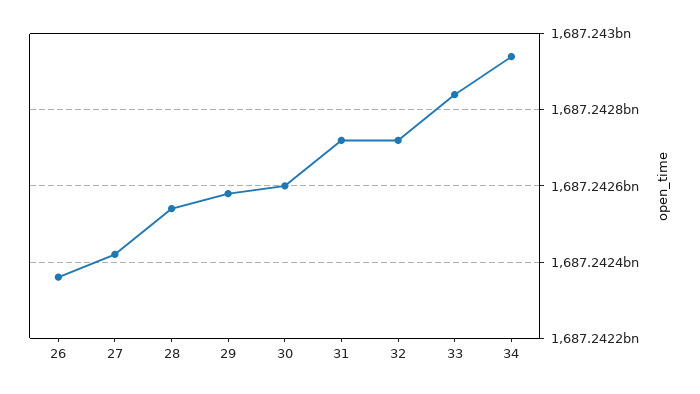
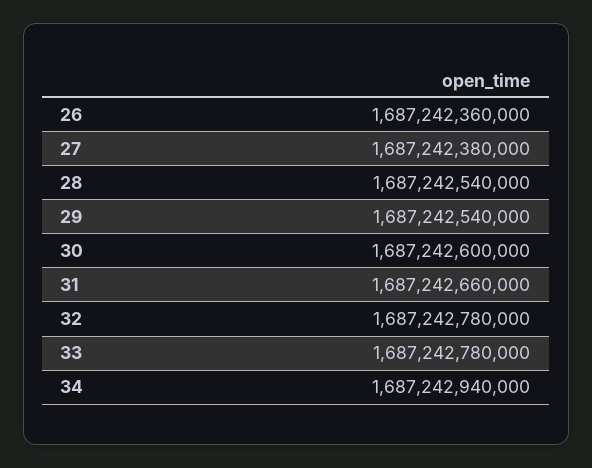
  {
    "26": 1687242360000,
-   "27": 1687242420000,
+   "27": 1687242380000,
    "28": 1687242540000,
-   "29": 1687242580000,
+   "29": 1687242540000,
    "30": 1687242600000,
-   "31": 1687242720000,
+   "31": 1687242660000,
-   "32": 1687242720000,
+   "32": 1687242780000,
-   "33": 1687242840000,
+   "33": 1687242780000,
    "34": 1687242940000
  }

